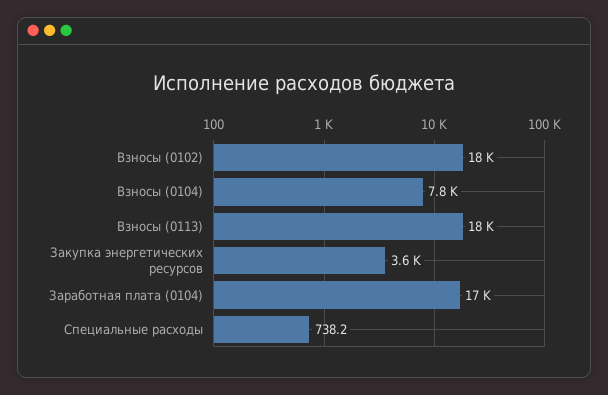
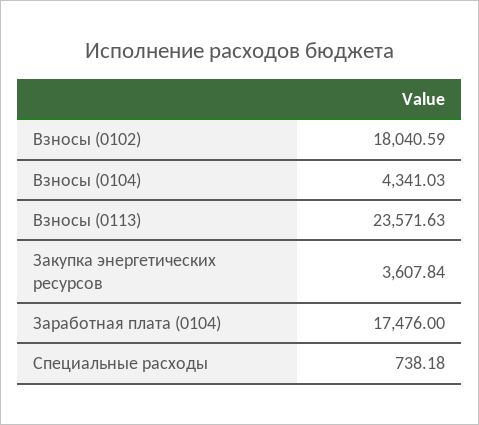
  {
    "Взносы (0102)": 18040.59,
-   "Взносы (0104)": 7800,
+   "Взносы (0104)": 4341.03,
-   "Взносы (0113)": 18000,
+   "Взносы (0113)": 23571.63,
    "Закупка энергетических ресурсов": 3607.84,
    "Заработная плата (0104)": 17476,
    "Специальные расходы": 738.18
  }

